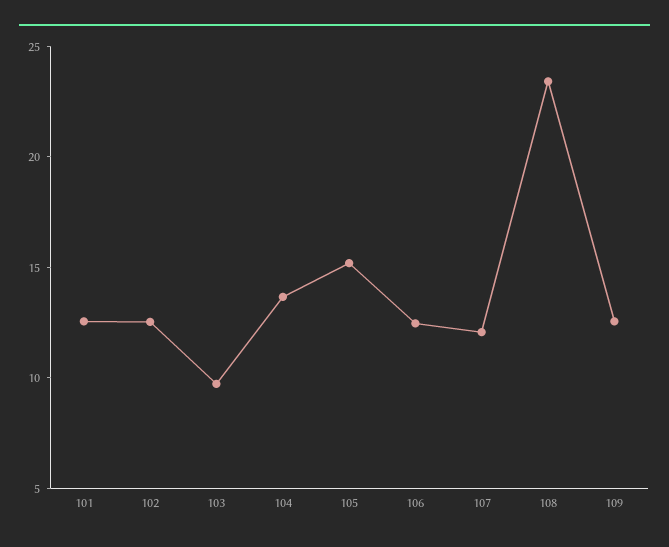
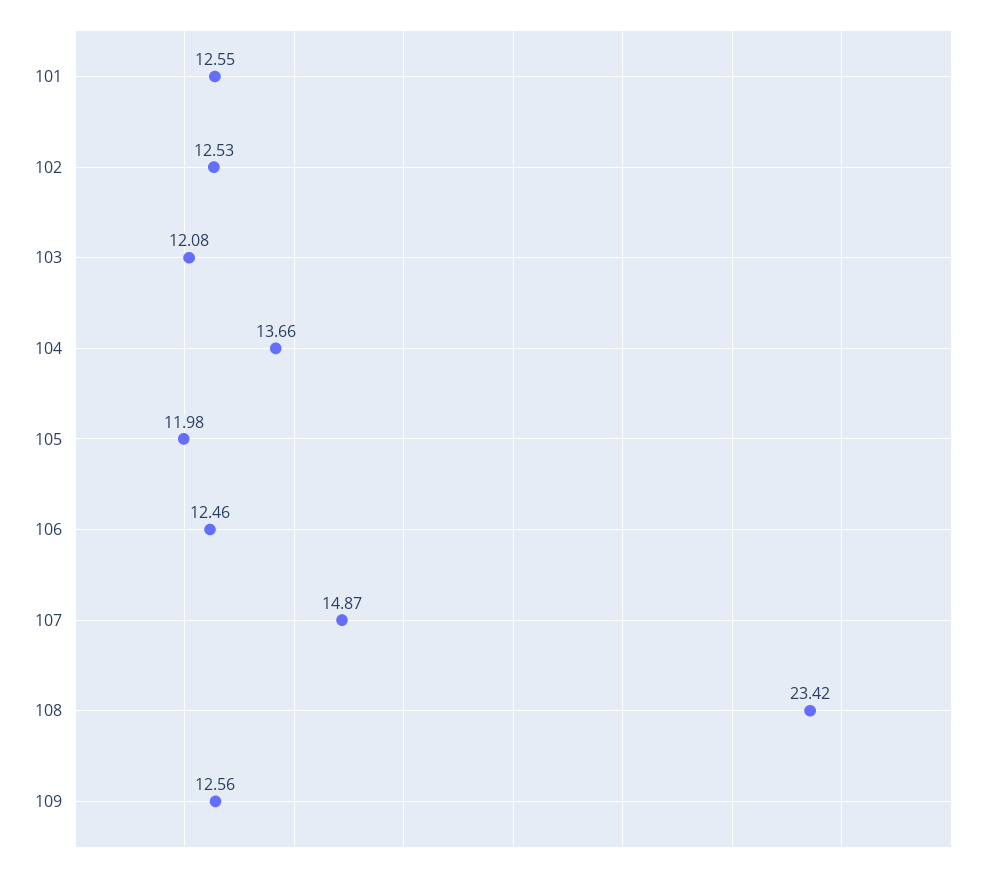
  {
    "101": 12.55,
    "102": 12.53,
-   "103": 10,
+   "103": 12.08,
    "104": 13.66,
-   "105": 15,
+   "105": 11.98,
    "106": 12.46,
-   "107": 12,
+   "107": 14.87,
    "108": 23.42,
    "109": 12.56
  }

